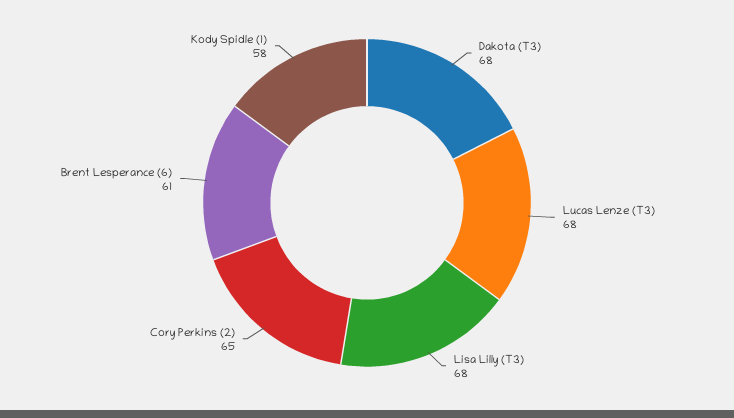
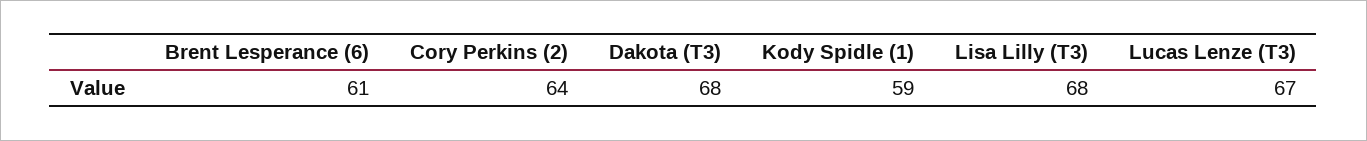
  {
    "Dakota (T3)": 68,
-   "Lucas Lenze (T3)": 68,
+   "Lucas Lenze (T3)": 67,
    "Lisa Lilly (T3)": 68,
-   "Cory Perkins (2)": 65,
+   "Cory Perkins (2)": 64,
    "Brent Lesperance (6)": 61,
-   "Kody Spidle (1)": 58
+   "Kody Spidle (1)": 59
  }

